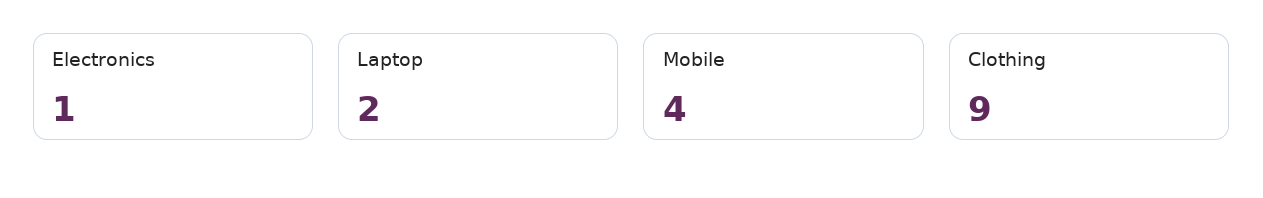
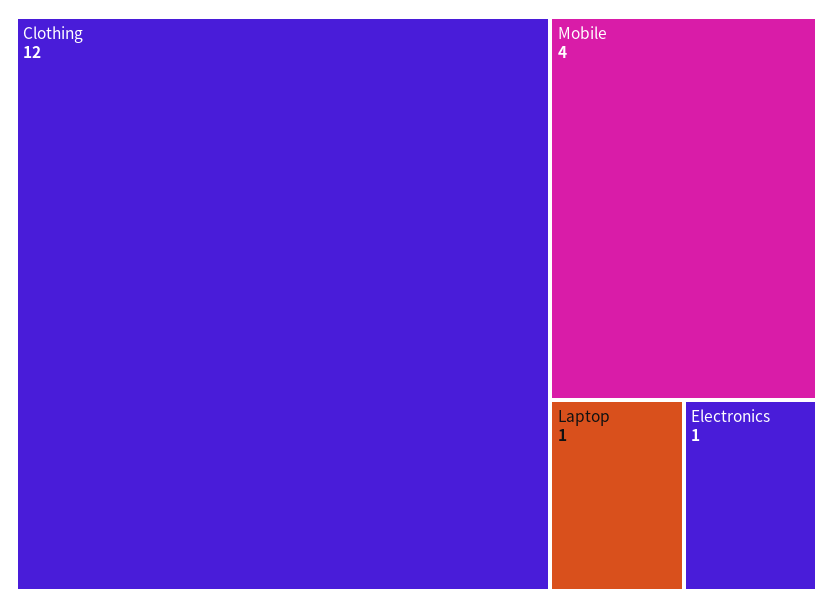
  {
    "Electronics": 1,
-   "Laptop": 2,
+   "Laptop": 1,
    "Mobile": 4,
-   "Clothing": 9
+   "Clothing": 12
  }

